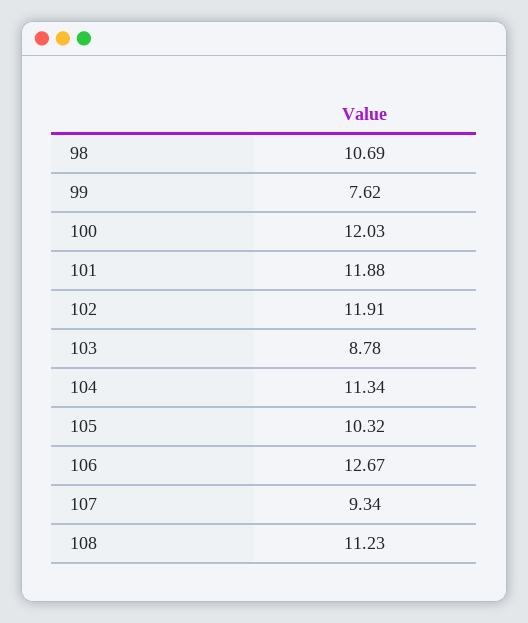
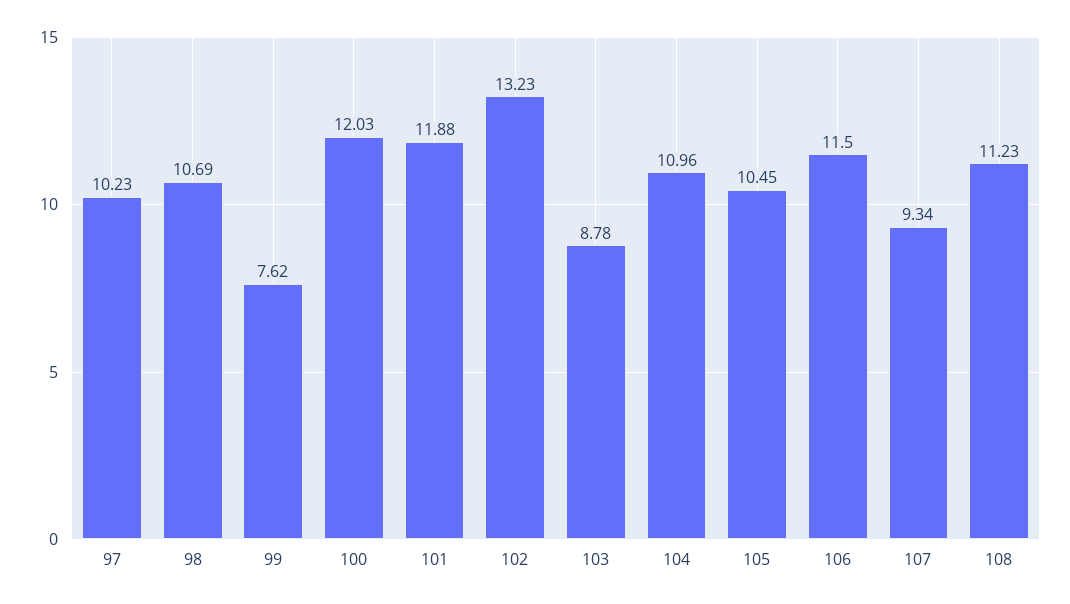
  {
    "98": 10.69,
    "99": 7.62,
    "100": 12.03,
    "101": 11.88,
-   "102": 11.91,
+   "102": 13.23,
    "103": 8.78,
-   "104": 11.34,
+   "104": 10.96,
-   "105": 10.32,
+   "105": 10.45,
-   "106": 12.67,
+   "106": 11.5,
    "107": 9.34,
-   "108": 11.23
+   "108": 11.23,
+   "97": 10.23
  }

